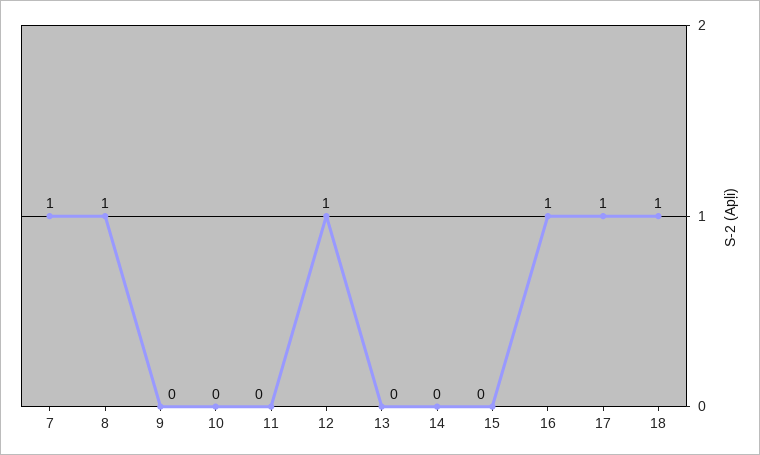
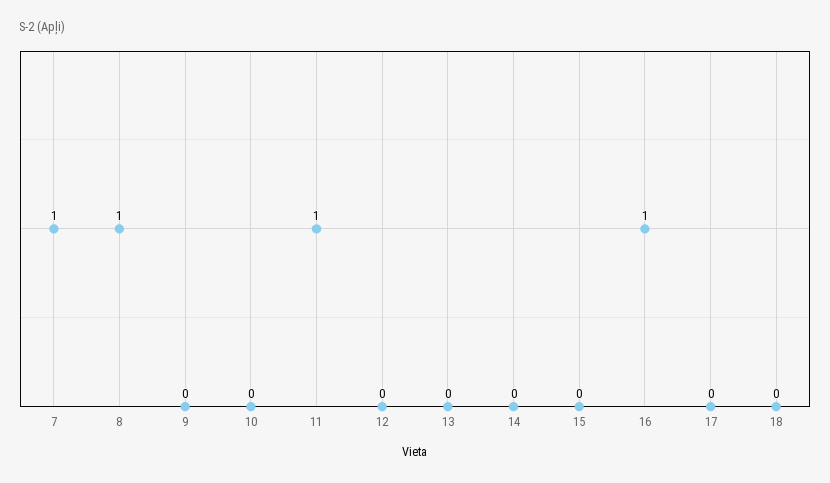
  {
    "7": 1,
    "8": 1,
    "9": 0,
    "10": 0,
-   "11": 0,
+   "11": 1,
-   "12": 1,
+   "12": 0,
    "13": 0,
    "14": 0,
    "15": 0,
    "16": 1,
-   "17": 1,
+   "17": 0,
-   "18": 1
+   "18": 0
  }

